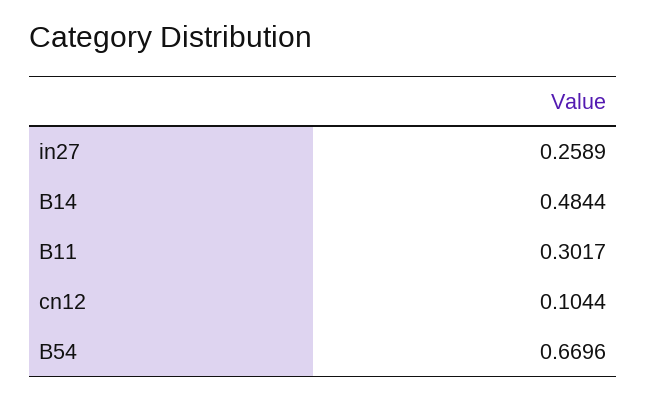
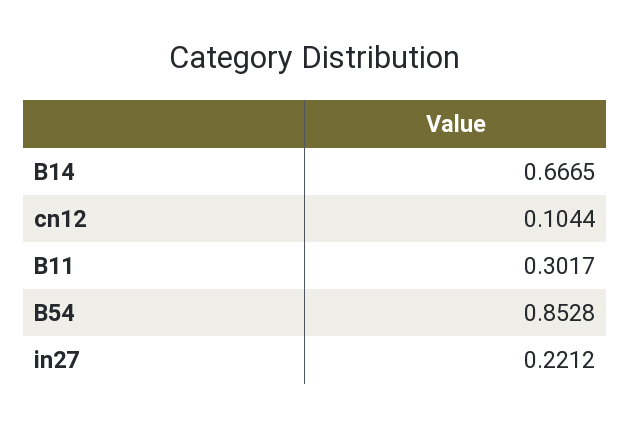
  {
-   "in27": 0.2589,
+   "in27": 0.2212,
-   "B14": 0.4844,
+   "B14": 0.6665,
    "B11": 0.3017,
    "cn12": 0.1044,
-   "B54": 0.6696
+   "B54": 0.8528
  }

